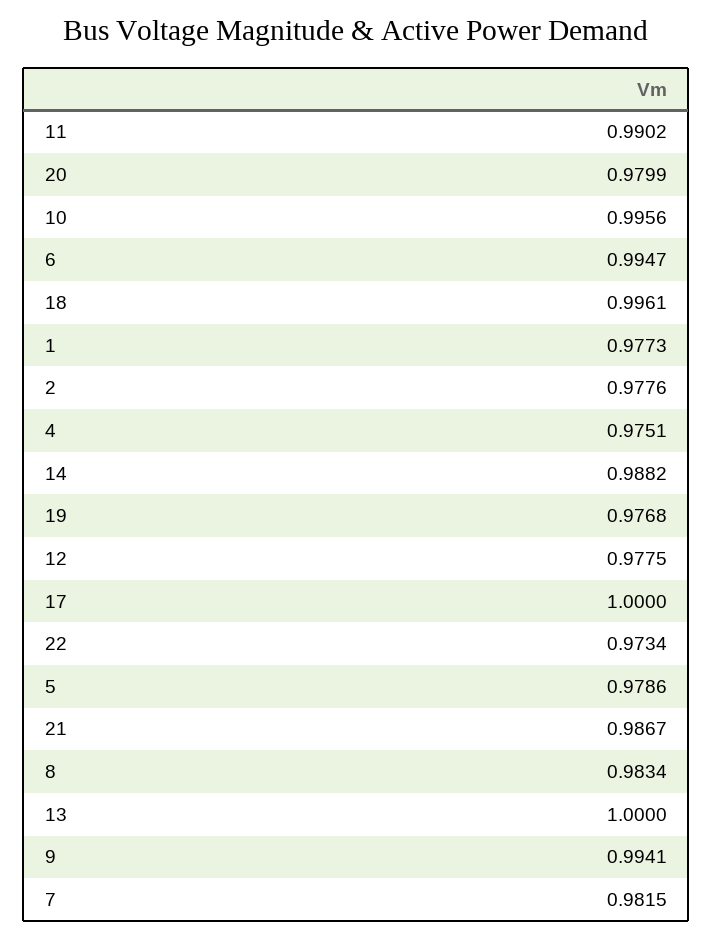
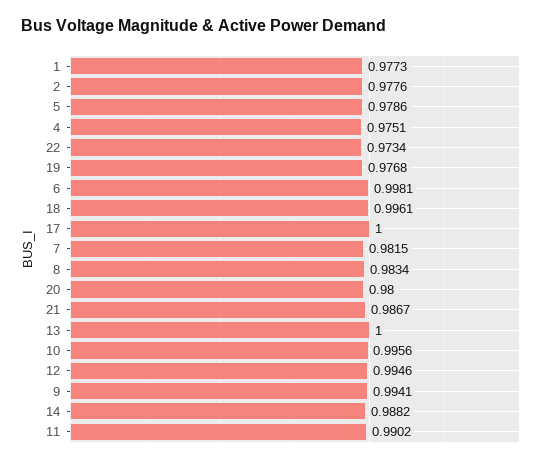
  {
    "11": 0.9902,
-   "20": 0.9799,
+   "20": 0.98,
    "10": 0.9956,
-   "6": 0.9947,
+   "6": 0.9981,
    "18": 0.9961,
    "1": 0.9773,
    "2": 0.9776,
    "4": 0.9751,
    "14": 0.9882,
    "19": 0.9768,
-   "12": 0.9775,
+   "12": 0.9946,
    "17": 1,
    "22": 0.9734,
    "5": 0.9786,
    "21": 0.9867,
    "8": 0.9834,
    "13": 1,
    "9": 0.9941,
    "7": 0.9815
  }

